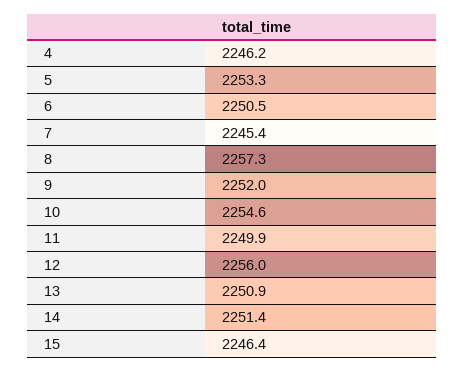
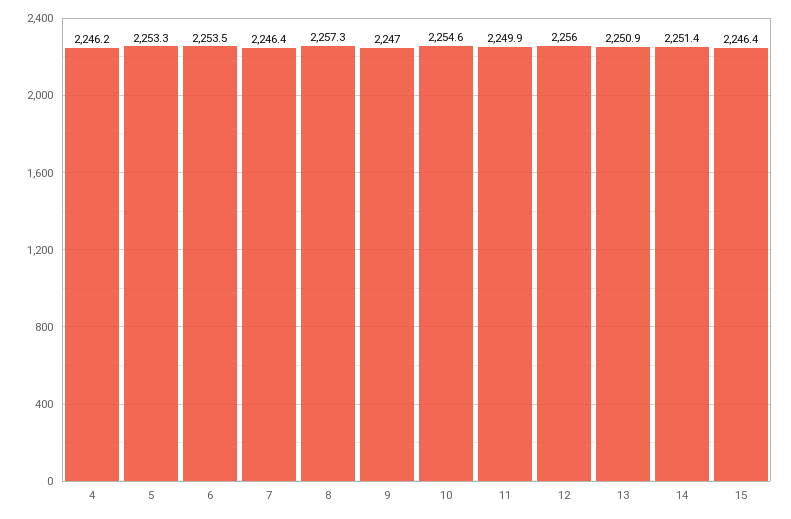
  {
    "4": 2246.2,
    "5": 2253.3,
-   "6": 2250.5,
+   "6": 2253.5,
-   "7": 2245.4,
+   "7": 2246.4,
    "8": 2257.3,
-   "9": 2252,
+   "9": 2247,
    "10": 2254.6,
    "11": 2249.9,
    "12": 2256,
    "13": 2250.9,
    "14": 2251.4,
    "15": 2246.4
  }

